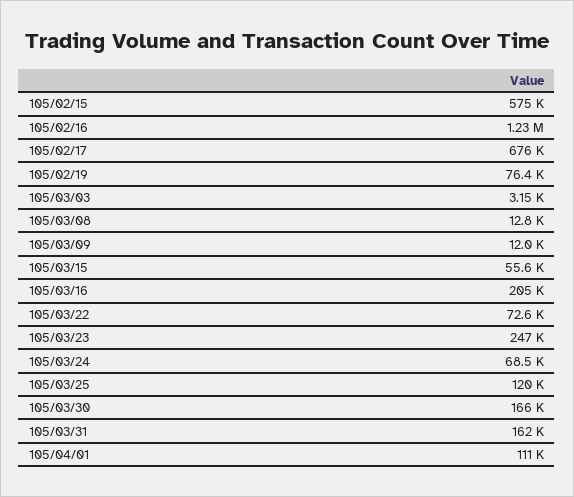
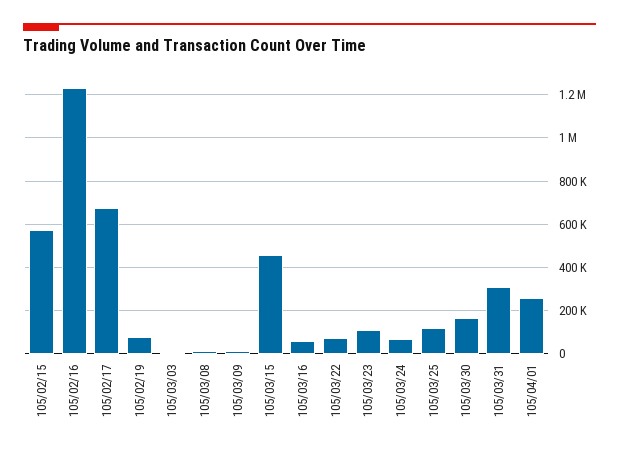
  {
    "105/02/15": 575000,
    "105/02/16": 1230000,
    "105/02/17": 676000,
    "105/02/19": 76400,
    "105/03/03": 3150,
    "105/03/08": 12800,
    "105/03/09": 12000,
-   "105/03/15": 55600,
+   "105/03/15": 450000,
-   "105/03/16": 205000,
+   "105/03/16": 50000,
    "105/03/22": 72600,
-   "105/03/23": 247000,
+   "105/03/23": 100000,
    "105/03/24": 68500,
    "105/03/25": 120000,
    "105/03/30": 166000,
-   "105/03/31": 162000,
+   "105/03/31": 300000,
-   "105/04/01": 111000
+   "105/04/01": 250000
  }

